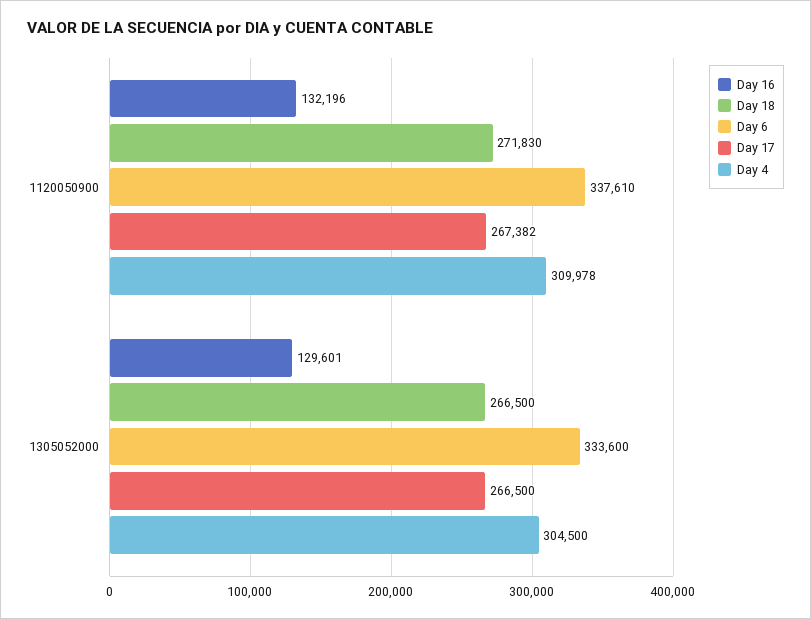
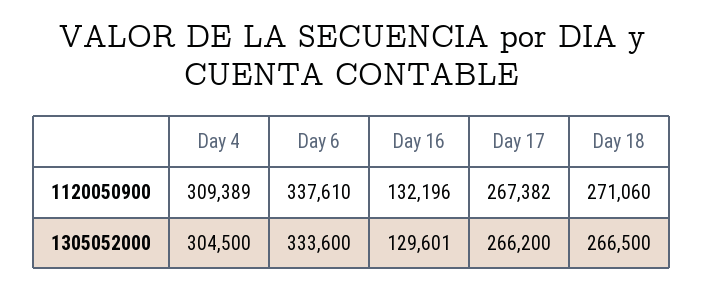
  {
    "Day 16": {
      "1120050900": 132196,
      "1305052000": 129601
    },
    "Day 18": {
-     "1120050900": 271830,
+     "1120050900": 271060,
      "1305052000": 266500
    },
    "Day 6": {
      "1120050900": 337610,
      "1305052000": 333600
    },
    "Day 17": {
      "1120050900": 267382,
-     "1305052000": 266500
+     "1305052000": 266200
    },
    "Day 4": {
-     "1120050900": 309978,
+     "1120050900": 309389,
      "1305052000": 304500
    }
  }

